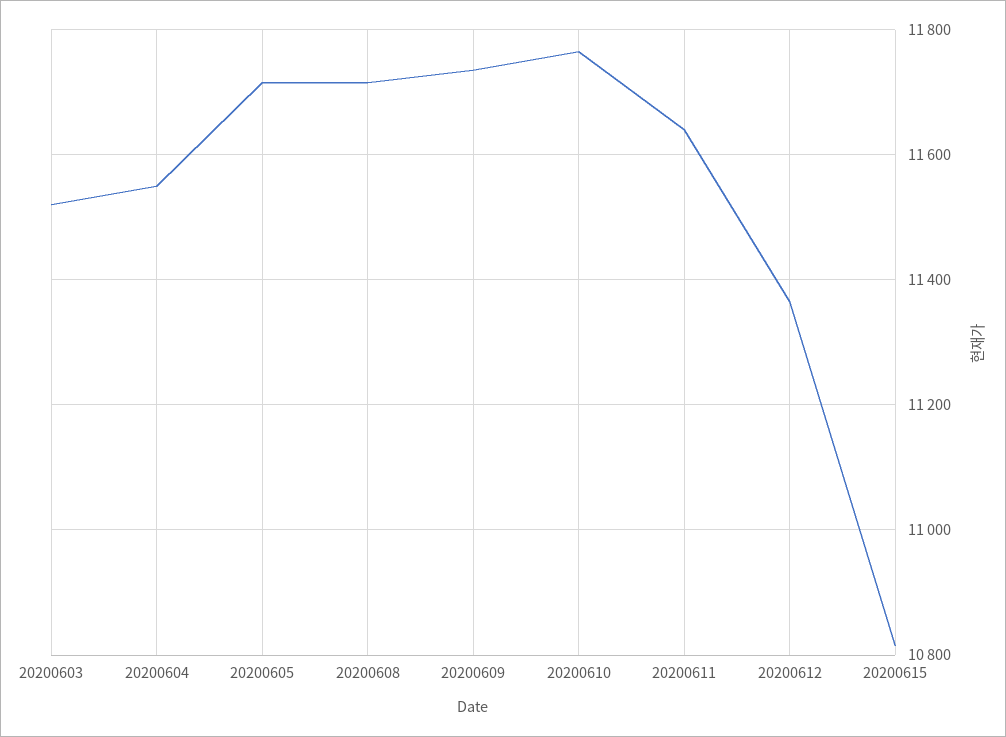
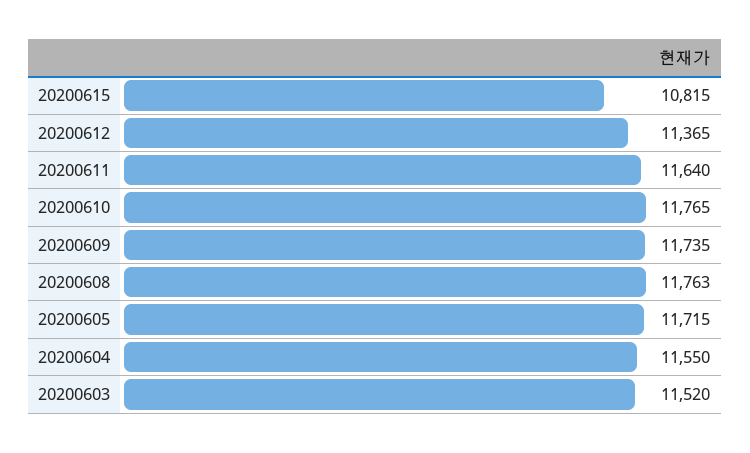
  {
    "20200603": 11520,
    "20200604": 11550,
    "20200605": 11715,
-   "20200608": 11720,
+   "20200608": 11763,
    "20200609": 11735,
    "20200610": 11765,
    "20200611": 11640,
    "20200612": 11365,
    "20200615": 10815
  }

